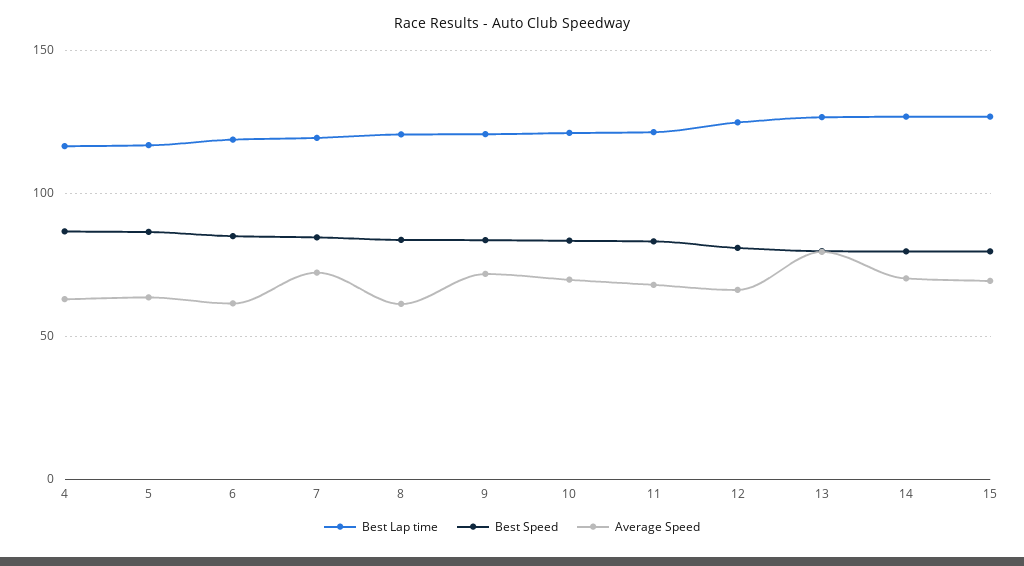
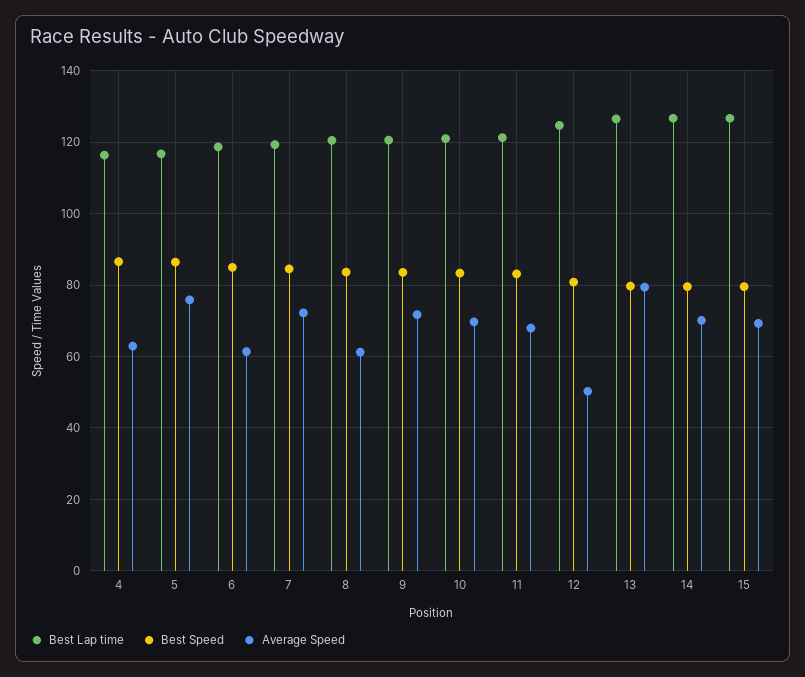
  {
    "Best Lap time": {
      "4": 116,
      "5": 116,
      "6": 118,
      "7": 120,
      "8": 120,
      "9": 120,
      "10": 122,
      "11": 122,
      "12": 124,
      "13": 126,
      "14": 126,
      "15": 126
    },
    "Best Speed": {
      "4": 86,
      "5": 86,
      "6": 84,
      "7": 84,
      "8": 84,
      "9": 84,
      "10": 84,
      "11": 84,
      "12": 80,
      "13": 80,
      "14": 80,
      "15": 80
    },
    "Average Speed": {
      "4": 62,
-     "5": 65,
+     "5": 76,
      "6": 62,
      "7": 72,
      "8": 62,
      "9": 72,
      "10": 70,
      "11": 68,
-     "12": 65,
+     "12": 50,
      "13": 80,
      "14": 70,
      "15": 70
    }
  }

